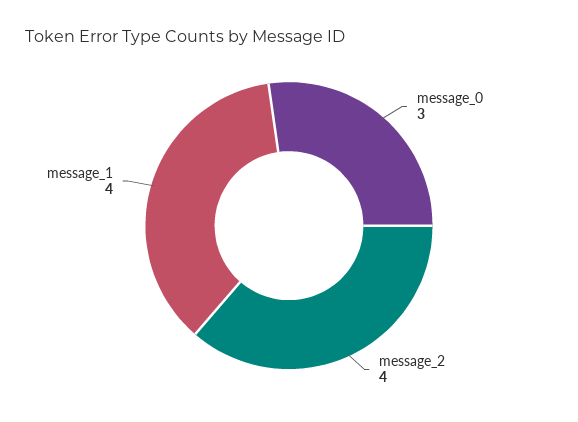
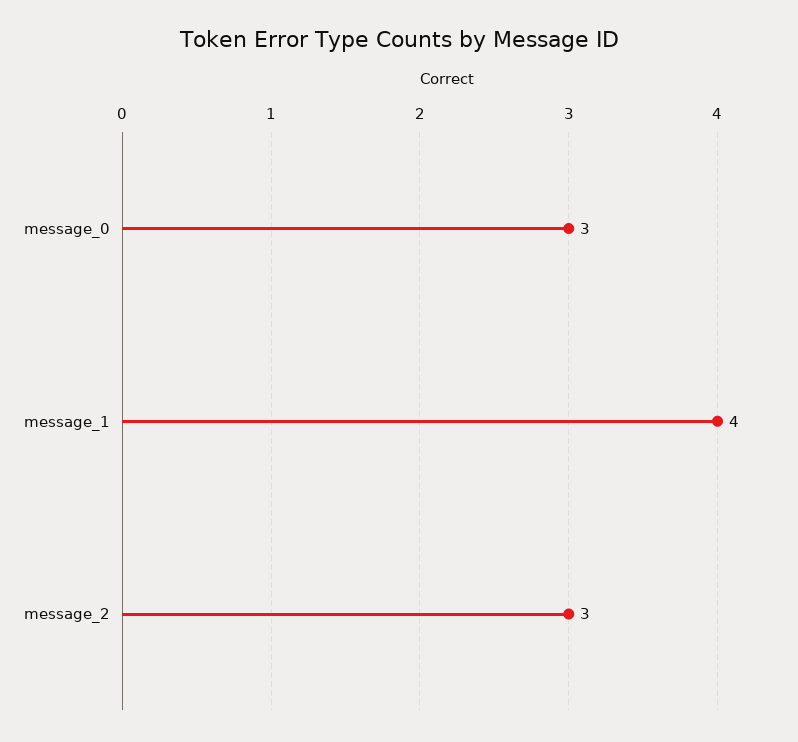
  {
    "message_0": 3,
-   "message_2": 4,
+   "message_2": 3,
    "message_1": 4
  }

